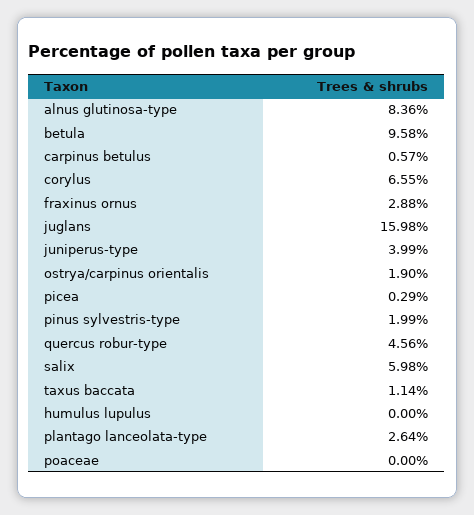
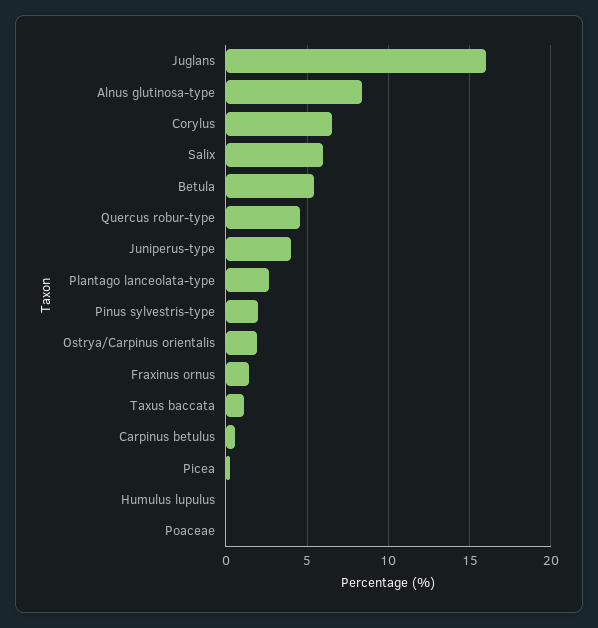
  {
    "alnus glutinosa-type": 8.36,
-   "betula": 9.58,
+   "betula": 5.5,
    "carpinus betulus": 0.57,
    "corylus": 6.55,
-   "fraxinus ornus": 2.88,
+   "fraxinus ornus": 1.5,
    "juglans": 15.98,
    "juniperus-type": 3.99,
    "ostrya/carpinus orientalis": 1.9,
    "picea": 0.29,
    "pinus sylvestris-type": 1.99,
    "quercus robur-type": 4.56,
    "salix": 5.98,
    "taxus baccata": 1.14,
    "humulus lupulus": 0,
    "plantago lanceolata-type": 2.64,
    "poaceae": 0
  }

